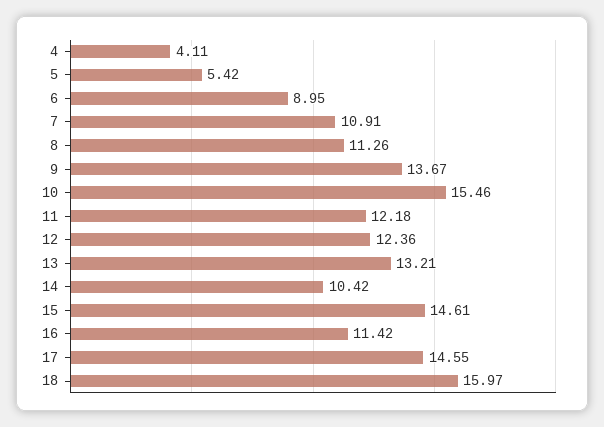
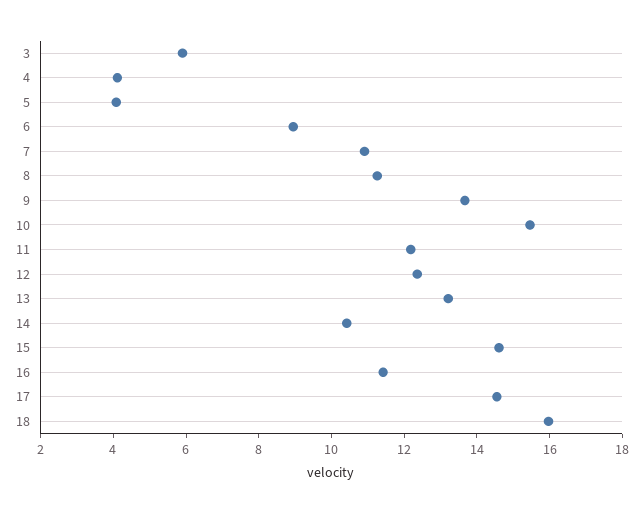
  {
    "4": 4.11,
-   "5": 5.42,
+   "5": 4,
    "6": 8.95,
    "7": 10.91,
    "8": 11.26,
    "9": 13.67,
    "10": 15.46,
    "11": 12.18,
    "12": 12.36,
    "13": 13.21,
    "14": 10.42,
    "15": 14.61,
    "16": 11.42,
    "17": 14.55,
-   "18": 15.97
+   "18": 15.97,
+   "3": 6
  }

